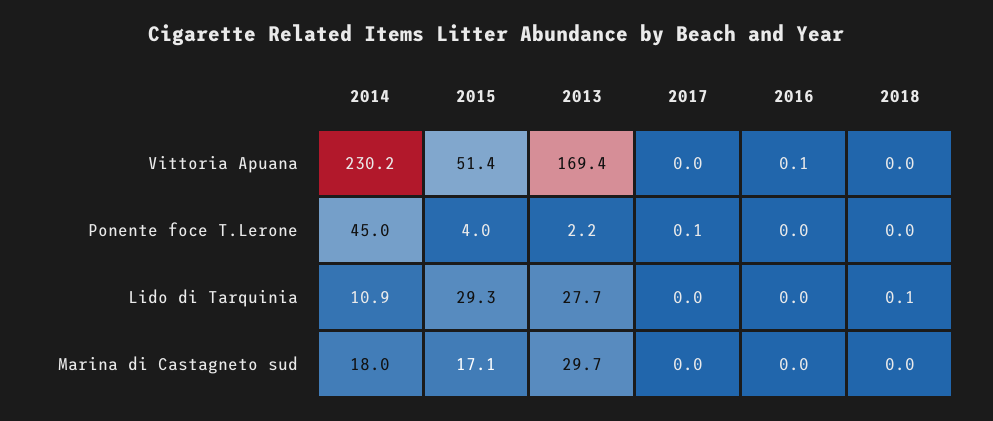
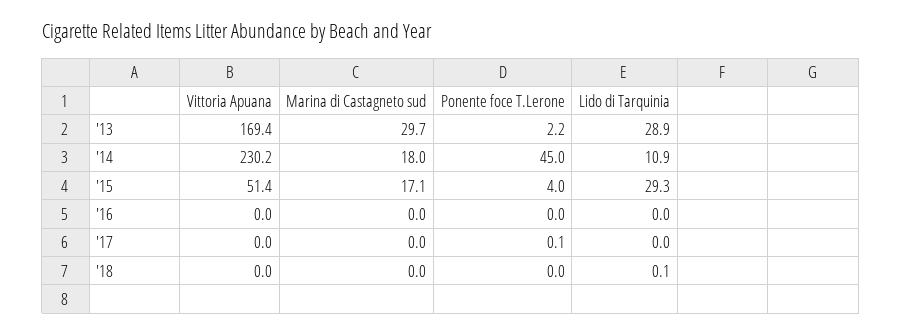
  {
    "2014": {
      "Vittoria Apuana": 230.2,
      "Ponente foce T.Lerone": 45,
      "Lido di Tarquinia": 10.9,
      "Marina di Castagneto sud": 18
    },
    "2015": {
      "Vittoria Apuana": 51.4,
      "Ponente foce T.Lerone": 4,
      "Lido di Tarquinia": 29.3,
      "Marina di Castagneto sud": 17.1
    },
    "2013": {
      "Vittoria Apuana": 169.4,
      "Ponente foce T.Lerone": 2.2,
-     "Lido di Tarquinia": 27.7,
+     "Lido di Tarquinia": 28.9,
      "Marina di Castagneto sud": 29.7
    },
    "2017": {
      "Vittoria Apuana": 0,
      "Ponente foce T.Lerone": 0.1,
      "Lido di Tarquinia": 0,
      "Marina di Castagneto sud": 0
    },
    "2016": {
-     "Vittoria Apuana": 0.1,
+     "Vittoria Apuana": 0,
      "Ponente foce T.Lerone": 0,
      "Lido di Tarquinia": 0,
      "Marina di Castagneto sud": 0
    },
    "2018": {
      "Vittoria Apuana": 0,
      "Ponente foce T.Lerone": 0,
      "Lido di Tarquinia": 0.1,
      "Marina di Castagneto sud": 0
    }
  }

